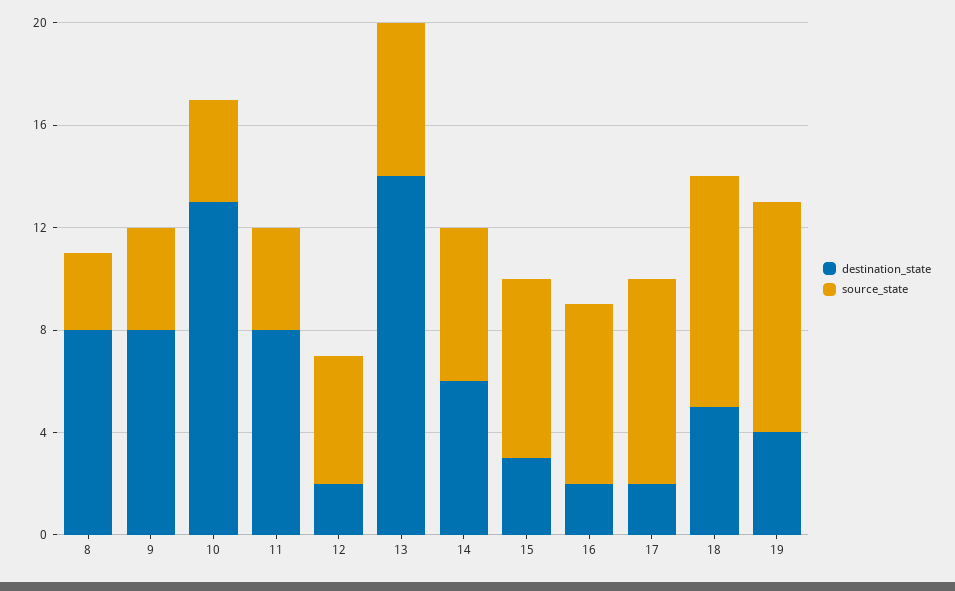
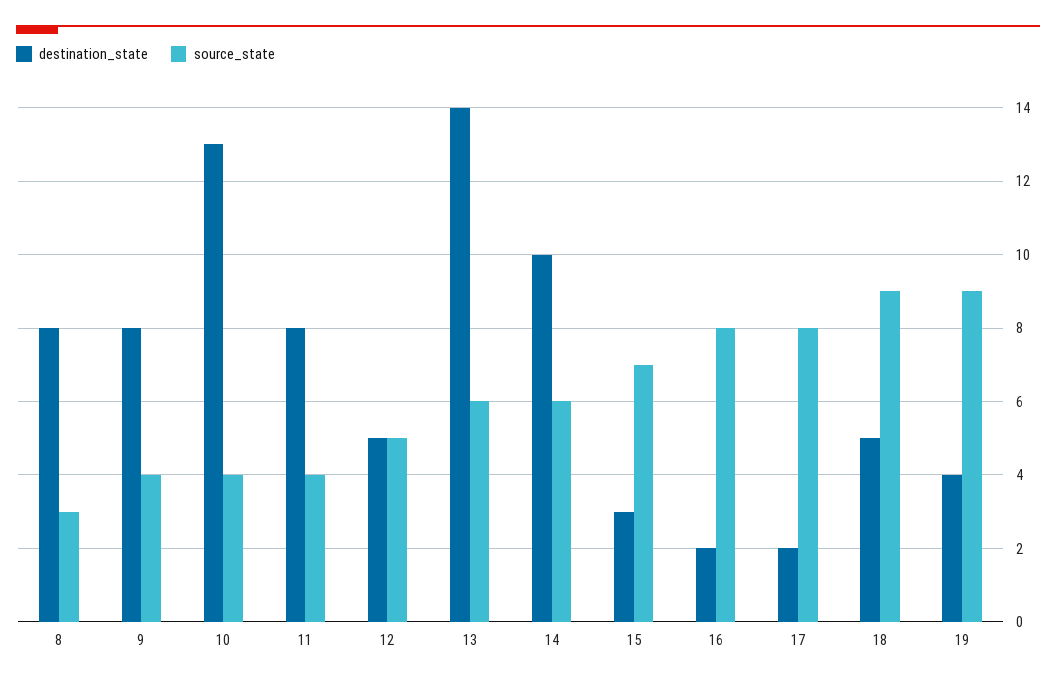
  {
    "destination_state": {
      "8": 8,
      "9": 8,
      "10": 13,
      "11": 8,
-     "12": 2,
+     "12": 5,
      "13": 14,
-     "14": 6,
+     "14": 10,
      "15": 3,
      "16": 2,
      "17": 2,
      "18": 5,
      "19": 4
    },
    "source_state": {
      "8": 3,
      "9": 4,
      "10": 4,
      "11": 4,
      "12": 5,
      "13": 6,
      "14": 6,
      "15": 7,
-     "16": 7,
+     "16": 8,
      "17": 8,
      "18": 9,
      "19": 9
    }
  }

